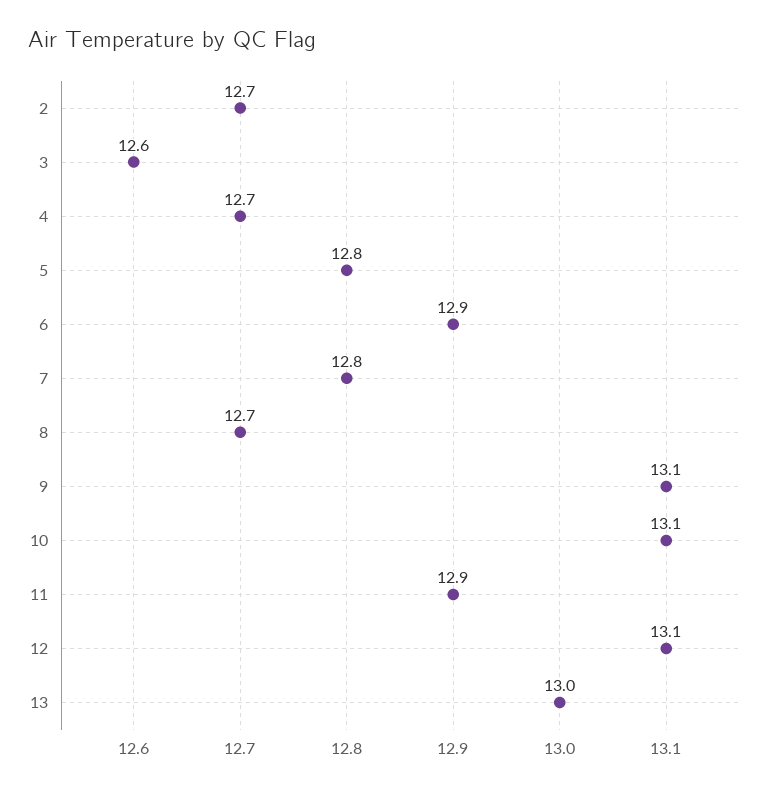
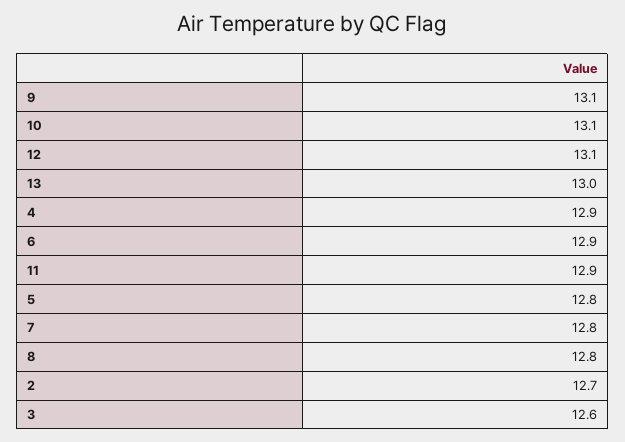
  {
    "2": 12.7,
    "3": 12.6,
-   "4": 12.7,
+   "4": 12.9,
    "5": 12.8,
    "6": 12.9,
    "7": 12.8,
-   "8": 12.7,
+   "8": 12.8,
    "9": 13.1,
    "10": 13.1,
    "11": 12.9,
    "12": 13.1,
    "13": 13
  }

